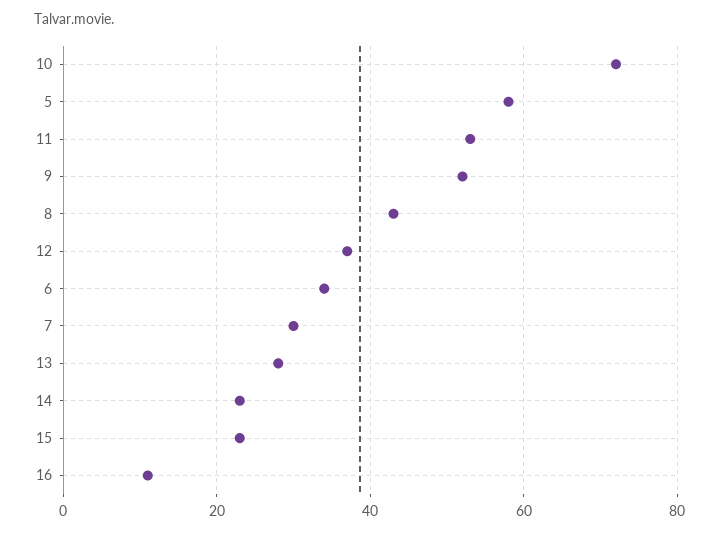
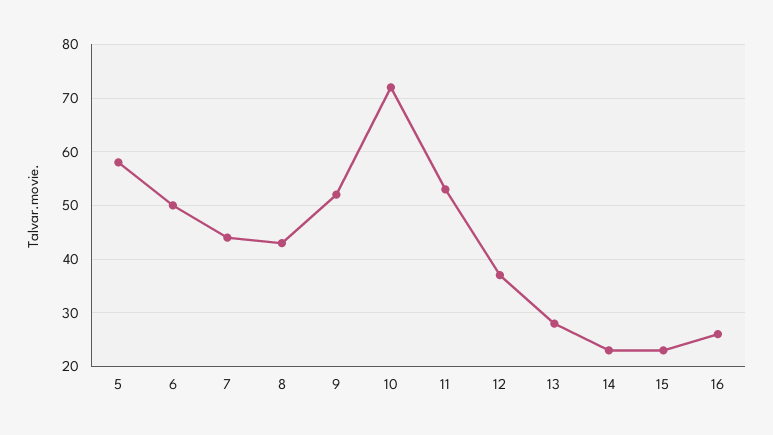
  {
    "10": 70,
    "5": 60,
    "11": 55,
    "9": 50,
    "8": 45,
    "12": 35,
-   "6": 35,
+   "6": 50,
-   "7": 30,
+   "7": 45,
    "13": 30,
    "14": 25,
    "15": 25,
-   "16": 10
+   "16": 25
  }

